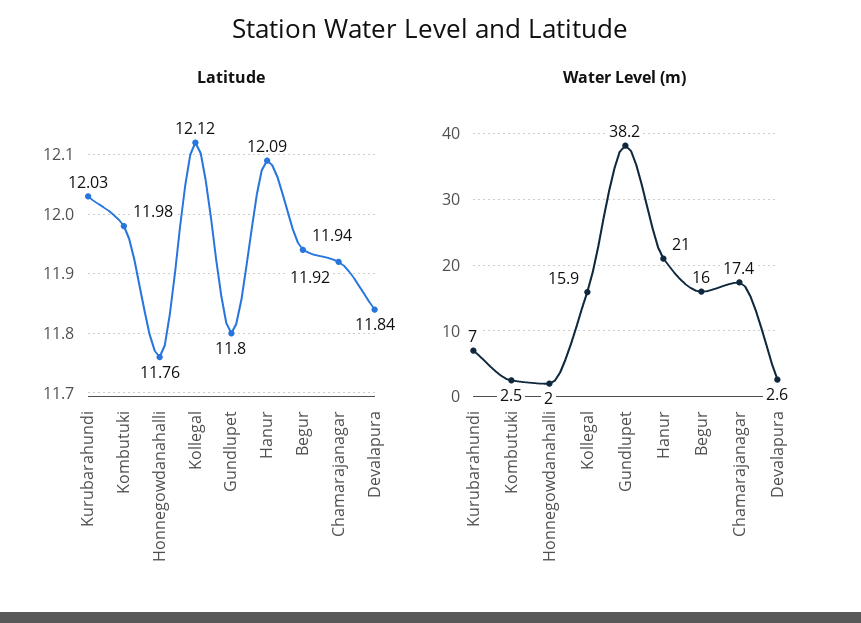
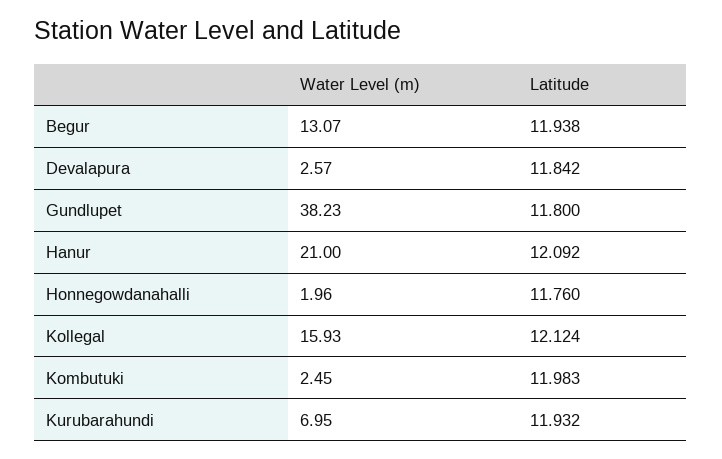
  {
    "Latitude": {
-     "Kurubarahundi": 12.03,
+     "Kurubarahundi": 11.932,
      "Kombutuki": 11.983,
      "Honnegowdanahalli": 11.76,
      "Kollegal": 12.124,
      "Gundlupet": 11.8,
      "Hanur": 12.092,
      "Begur": 11.938,
-     "Chamarajanagar": 11.92,
      "Devalapura": 11.842
    },
    "Water Level (m)": {
      "Kurubarahundi": 6.95,
      "Kombutuki": 2.45,
      "Honnegowdanahalli": 1.96,
      "Kollegal": 15.93,
      "Gundlupet": 38.23,
      "Hanur": 21,
-     "Begur": 16,
+     "Begur": 13.07,
-     "Chamarajanagar": 17.4,
      "Devalapura": 2.57
    }
  }

